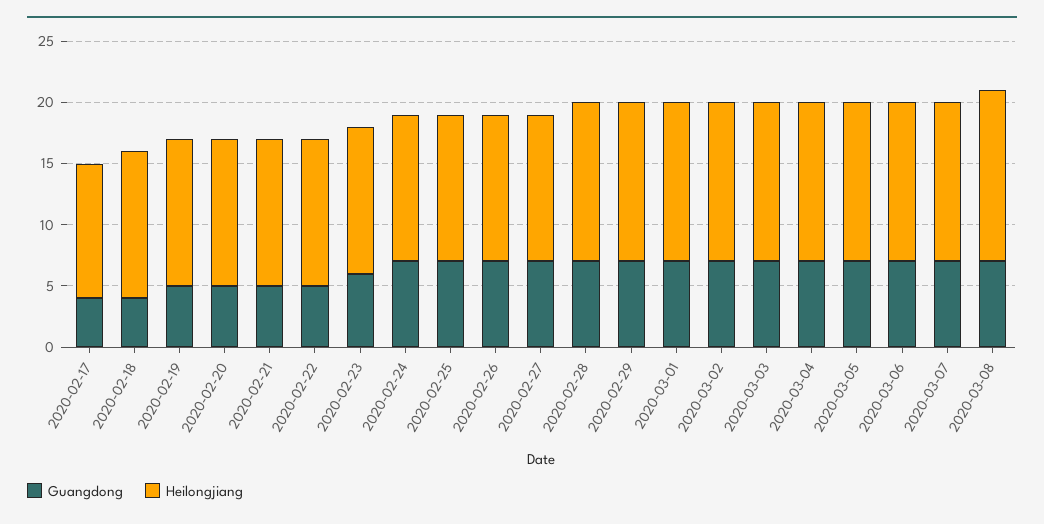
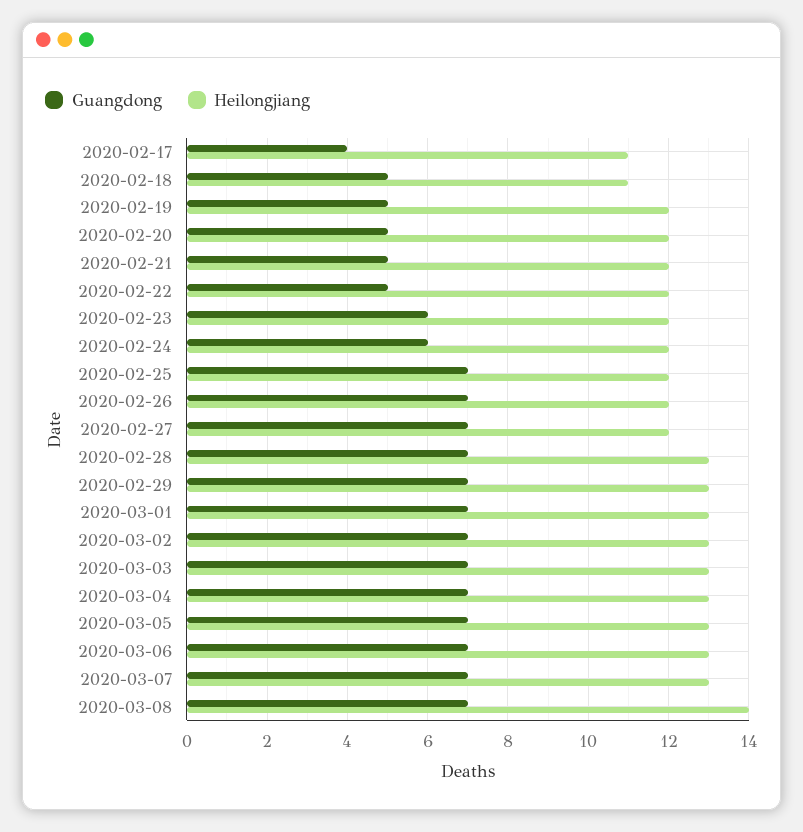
  {
    "Guangdong": {
      "2020-02-17": 4,
-     "2020-02-18": 4,
+     "2020-02-18": 5,
      "2020-02-19": 5,
      "2020-02-20": 5,
      "2020-02-21": 5,
      "2020-02-22": 5,
      "2020-02-23": 6,
-     "2020-02-24": 7,
+     "2020-02-24": 6,
      "2020-02-25": 7,
      "2020-02-26": 7,
      "2020-02-27": 7,
      "2020-02-28": 7,
      "2020-02-29": 7,
      "2020-03-01": 7,
      "2020-03-02": 7,
      "2020-03-03": 7,
      "2020-03-04": 7,
      "2020-03-05": 7,
      "2020-03-06": 7,
      "2020-03-07": 7,
      "2020-03-08": 7
    },
    "Heilongjiang": {
      "2020-02-17": 11,
-     "2020-02-18": 12,
+     "2020-02-18": 11,
      "2020-02-19": 12,
      "2020-02-20": 12,
      "2020-02-21": 12,
      "2020-02-22": 12,
      "2020-02-23": 12,
      "2020-02-24": 12,
      "2020-02-25": 12,
      "2020-02-26": 12,
      "2020-02-27": 12,
      "2020-02-28": 13,
      "2020-02-29": 13,
      "2020-03-01": 13,
      "2020-03-02": 13,
      "2020-03-03": 13,
      "2020-03-04": 13,
      "2020-03-05": 13,
      "2020-03-06": 13,
      "2020-03-07": 13,
      "2020-03-08": 14
    }
  }

